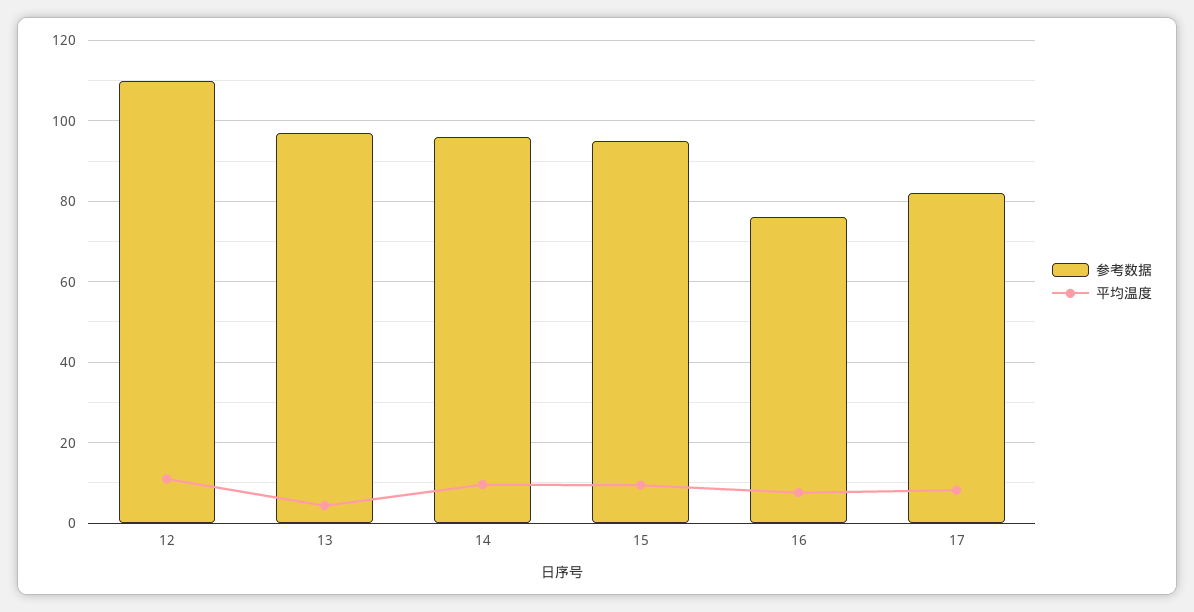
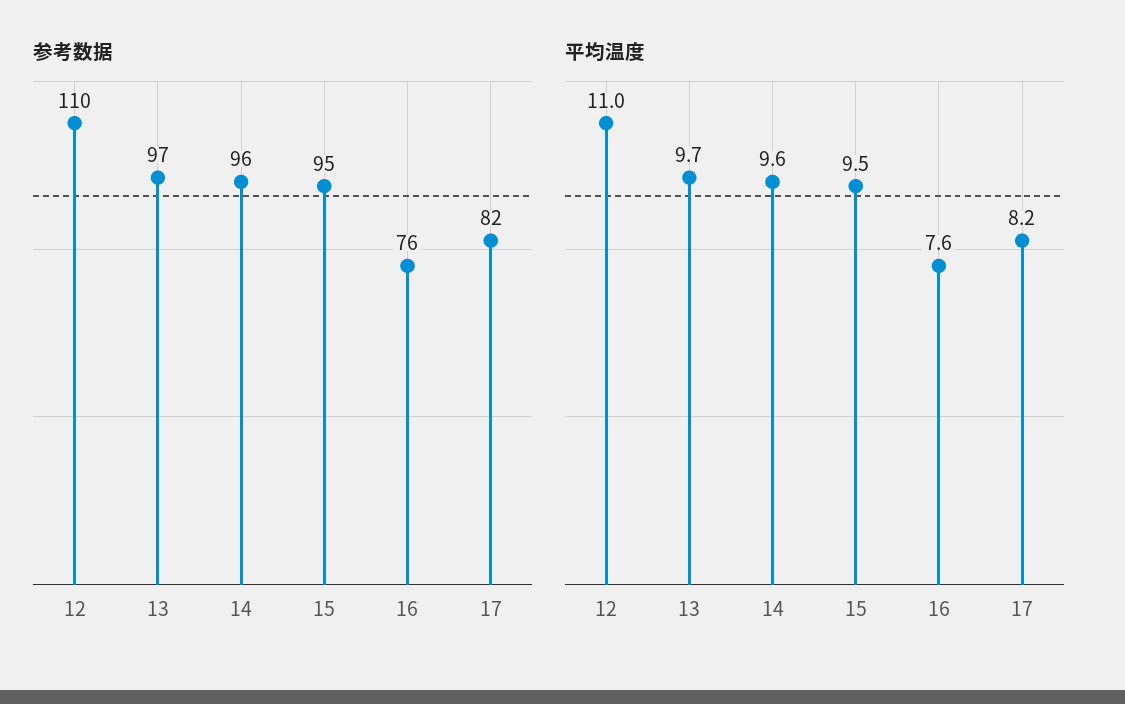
  {
    "参考数据": {
      "12": 110,
      "13": 97,
      "14": 96,
      "15": 95,
      "16": 76,
      "17": 82
    },
    "平均温度": {
      "12": 11,
-     "13": 4,
+     "13": 9.7,
      "14": 9.6,
      "15": 9.5,
      "16": 7.6,
      "17": 8.2
    }
  }

